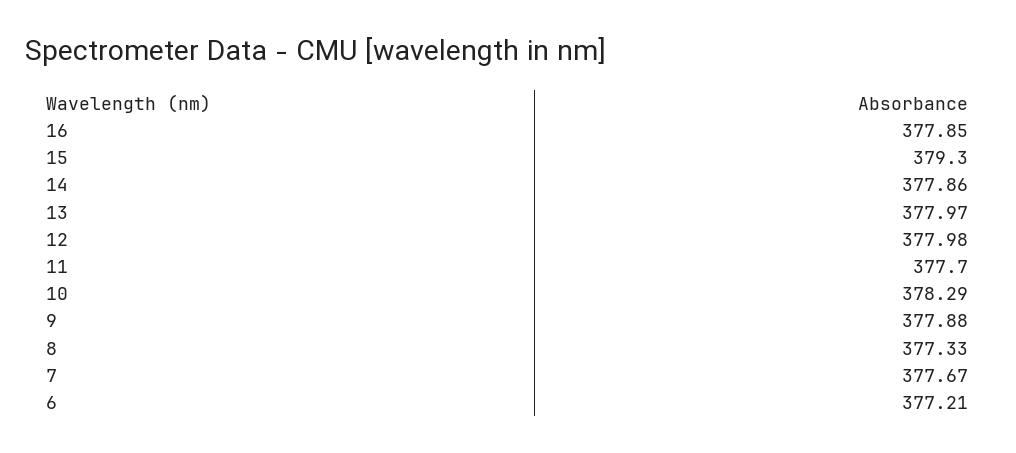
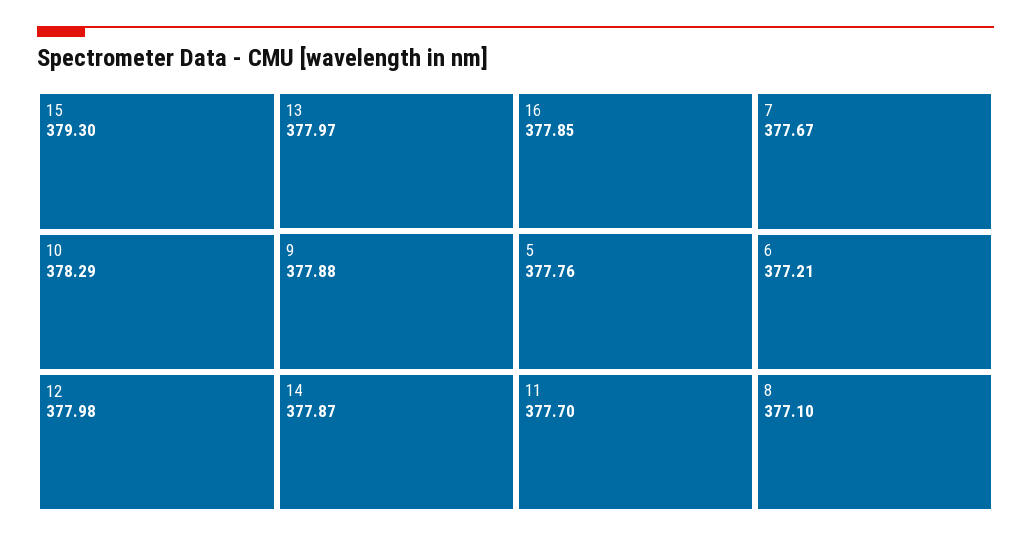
  {
    "16": 377.85,
    "15": 379.3,
-   "14": 377.86,
+   "14": 377.87,
    "13": 377.97,
    "12": 377.98,
    "11": 377.7,
    "10": 378.29,
    "9": 377.88,
-   "8": 377.33,
+   "8": 377.1,
    "7": 377.67,
-   "6": 377.21
+   "6": 377.21,
+   "5": 377.76
  }

